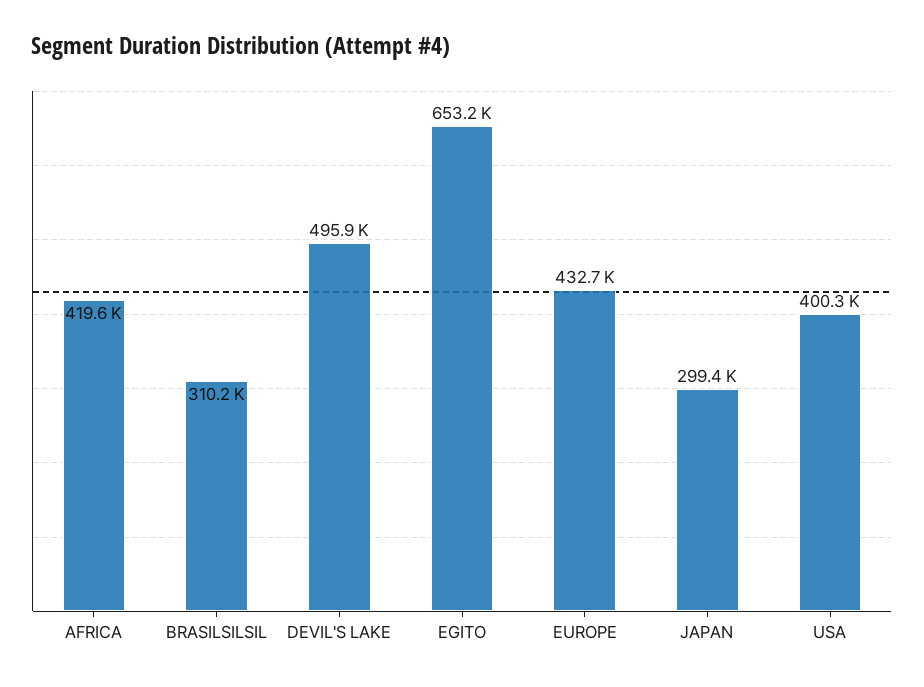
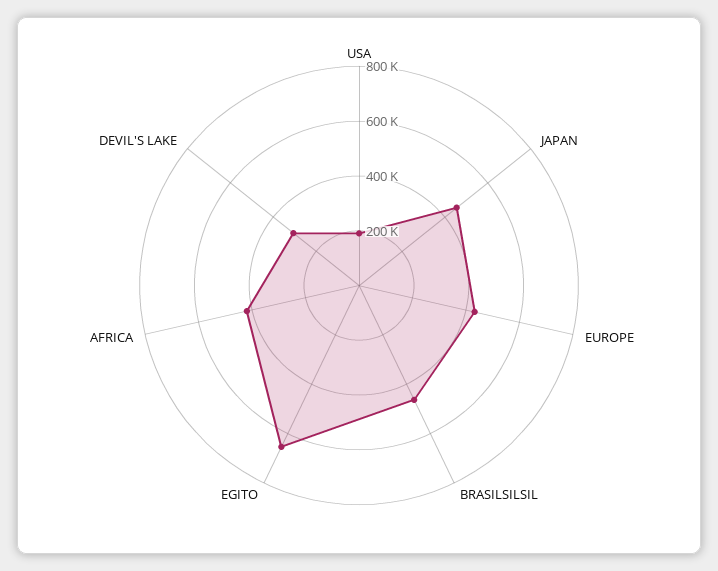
  {
    "AFRICA": 419600,
-   "BRASILSILSIL": 310200,
+   "BRASILSILSIL": 450000,
-   "DEVIL'S LAKE": 495900,
+   "DEVIL'S LAKE": 300000,
    "EGITO": 653200,
    "EUROPE": 432700,
-   "JAPAN": 299400,
+   "JAPAN": 450000,
-   "USA": 400300
+   "USA": 200000
  }

